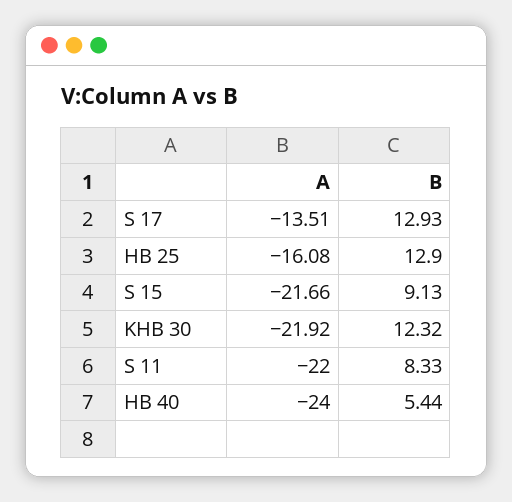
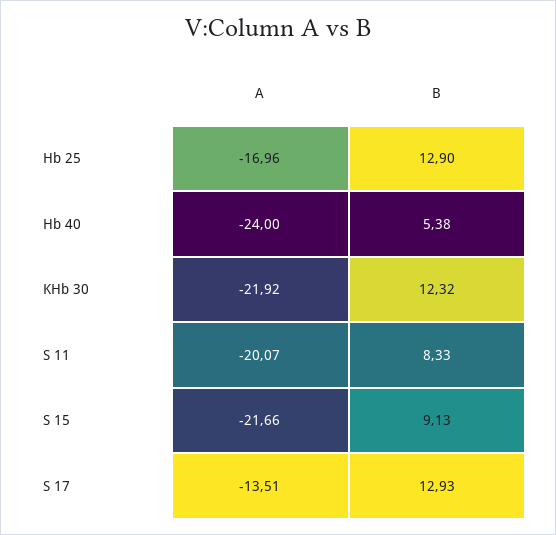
  {
    "A": {
      "S 17": -13.51,
-     "HB 25": -16.08,
+     "HB 25": -16.96,
      "S 15": -21.66,
      "KHB 30": -21.92,
-     "S 11": -22,
+     "S 11": -20.07,
      "HB 40": -24
    },
    "B": {
      "S 17": 12.93,
      "HB 25": 12.9,
      "S 15": 9.13,
      "KHB 30": 12.32,
      "S 11": 8.33,
-     "HB 40": 5.44
+     "HB 40": 5.38
    }
  }

